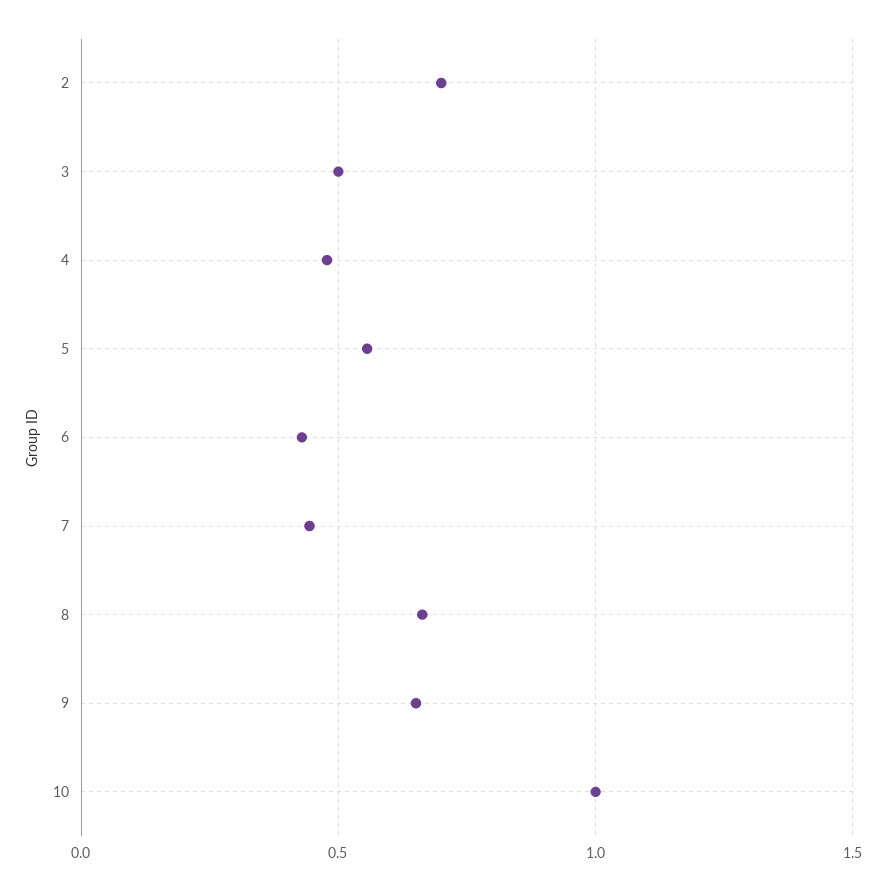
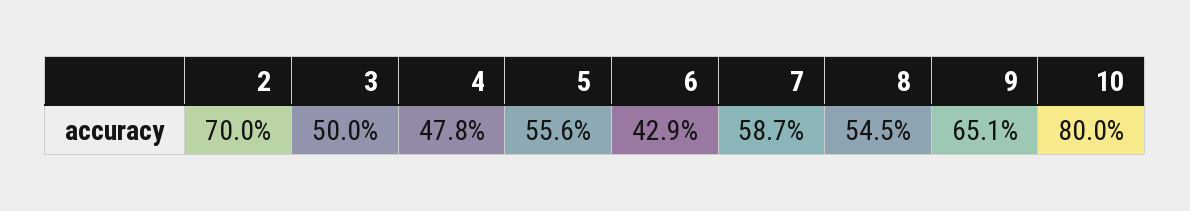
  {
    "2": 0.7,
    "3": 0.5,
    "4": 0.478,
    "5": 0.556,
    "6": 0.429,
-   "7": 0.45,
+   "7": 0.587,
-   "8": 0.65,
+   "8": 0.545,
    "9": 0.651,
-   "10": 1
+   "10": 0.8
  }

